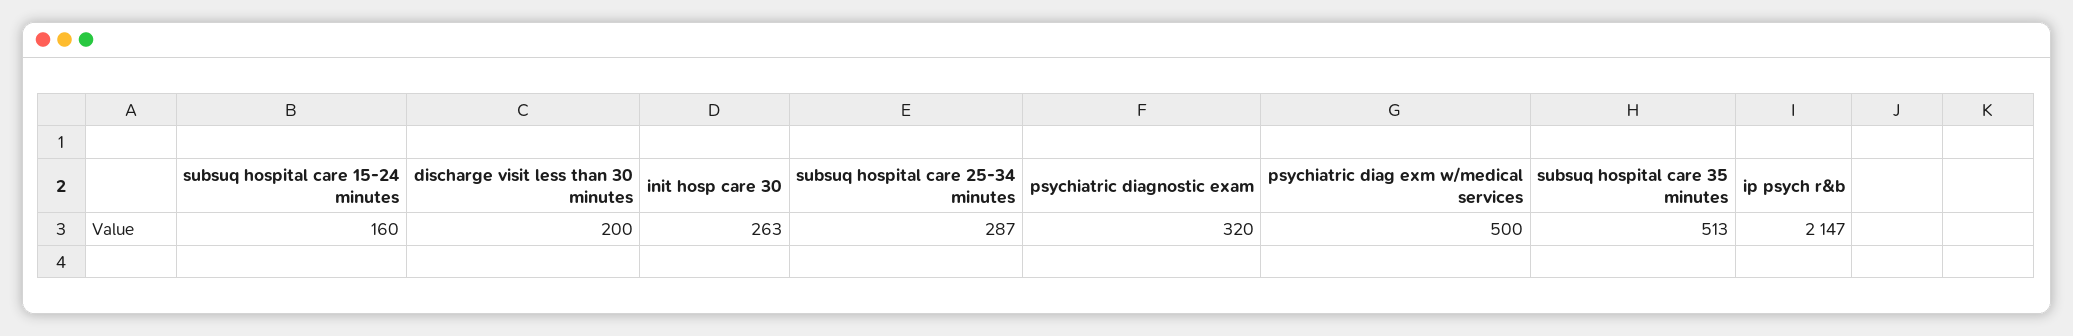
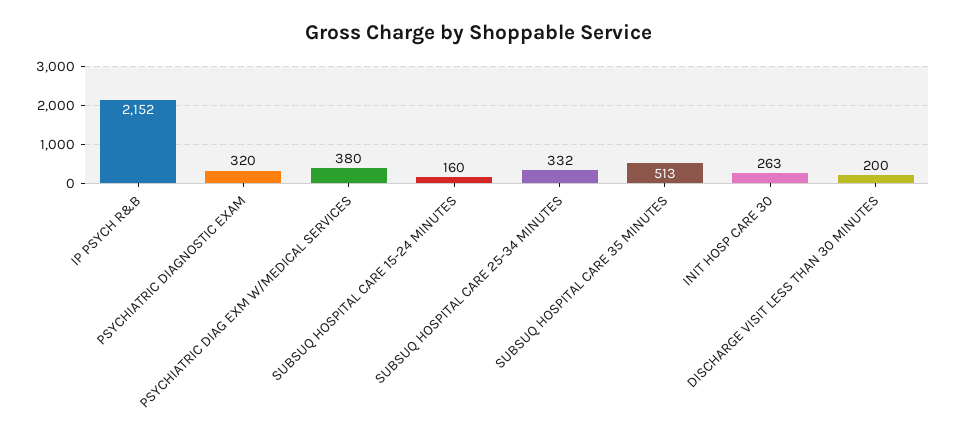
  {
    "subsuq hospital care 15-24 minutes": 160,
    "discharge visit less than 30 minutes": 200,
    "init hosp care 30": 263,
-   "subsuq hospital care 25-34 minutes": 287,
+   "subsuq hospital care 25-34 minutes": 332,
    "psychiatric diagnostic exam": 320,
-   "psychiatric diag exm w/medical services": 500,
+   "psychiatric diag exm w/medical services": 380,
    "subsuq hospital care 35 minutes": 513,
-   "ip psych r&b": 2147
+   "ip psych r&b": 2152
  }

